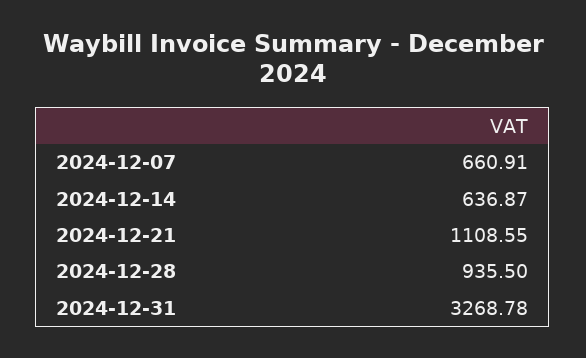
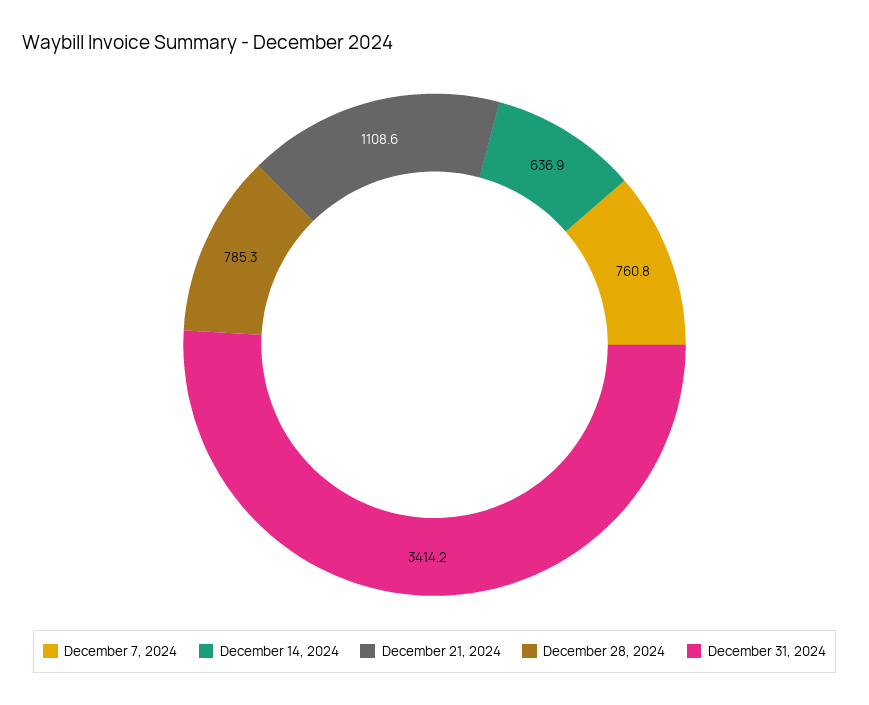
  {
-   "2024-12-07": 660.91,
+   "2024-12-07": 760.8,
    "2024-12-14": 636.87,
    "2024-12-21": 1108.55,
-   "2024-12-28": 935.5,
+   "2024-12-28": 785.3,
-   "2024-12-31": 3268.78
+   "2024-12-31": 3414.2
  }

